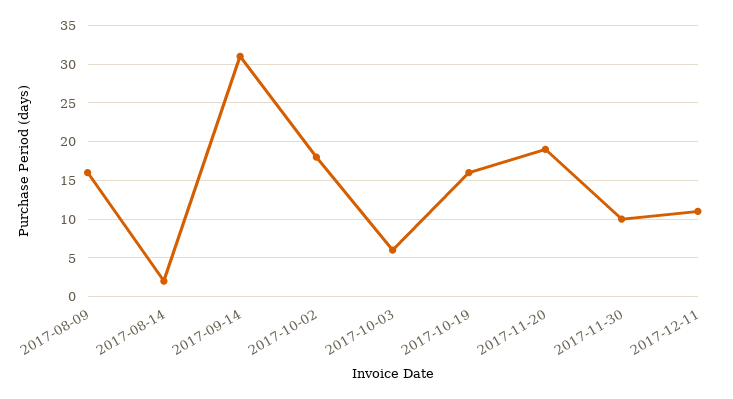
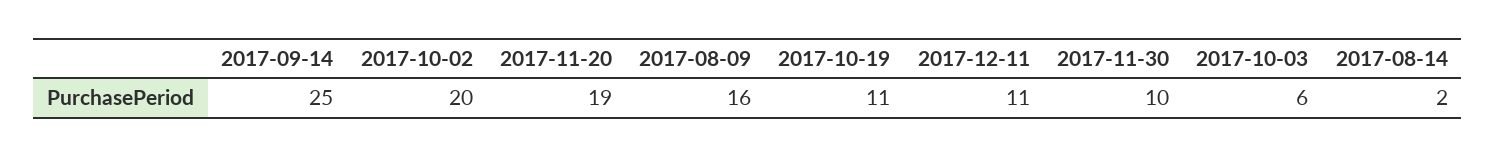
  {
    "2017-08-09": 16,
    "2017-08-14": 2,
-   "2017-09-14": 31,
+   "2017-09-14": 25,
-   "2017-10-02": 18,
+   "2017-10-02": 20,
    "2017-10-03": 6,
-   "2017-10-19": 16,
+   "2017-10-19": 11,
    "2017-11-20": 19,
    "2017-11-30": 10,
    "2017-12-11": 11
  }

